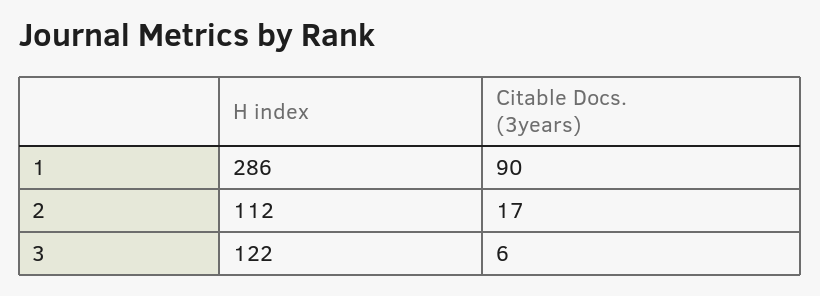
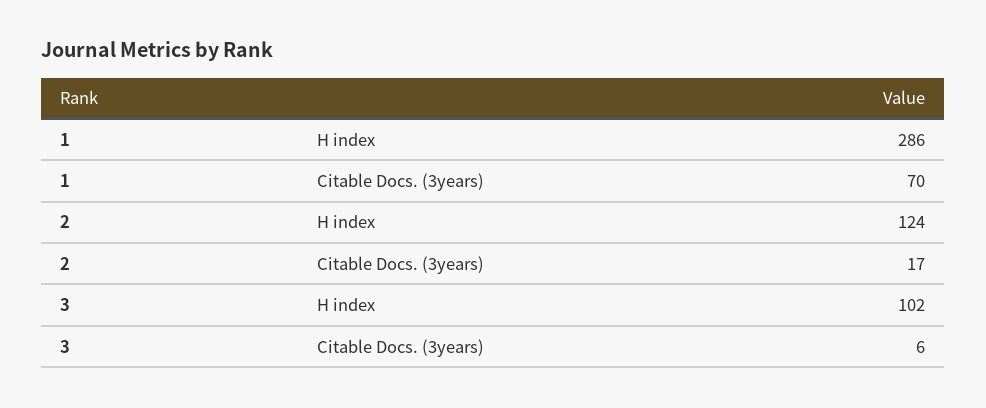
  {
    "H index": {
      "1": 286,
-     "2": 112,
+     "2": 124,
-     "3": 122
+     "3": 102
    },
    "Citable Docs. (3years)": {
-     "1": 90,
+     "1": 70,
      "2": 17,
      "3": 6
    }
  }

